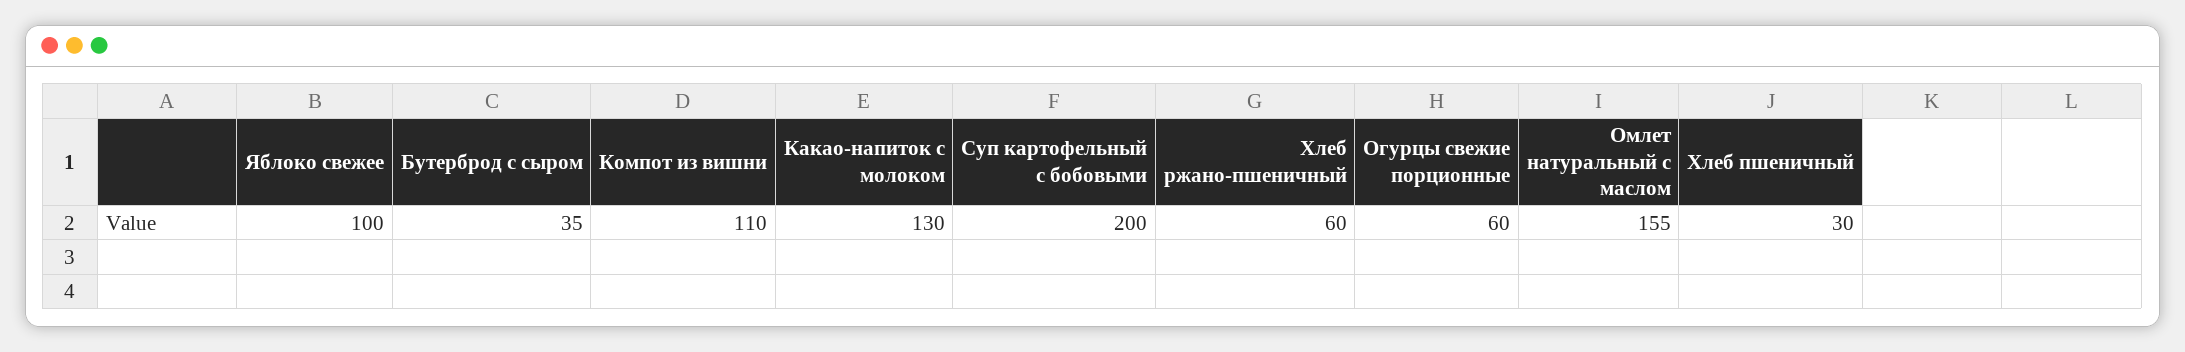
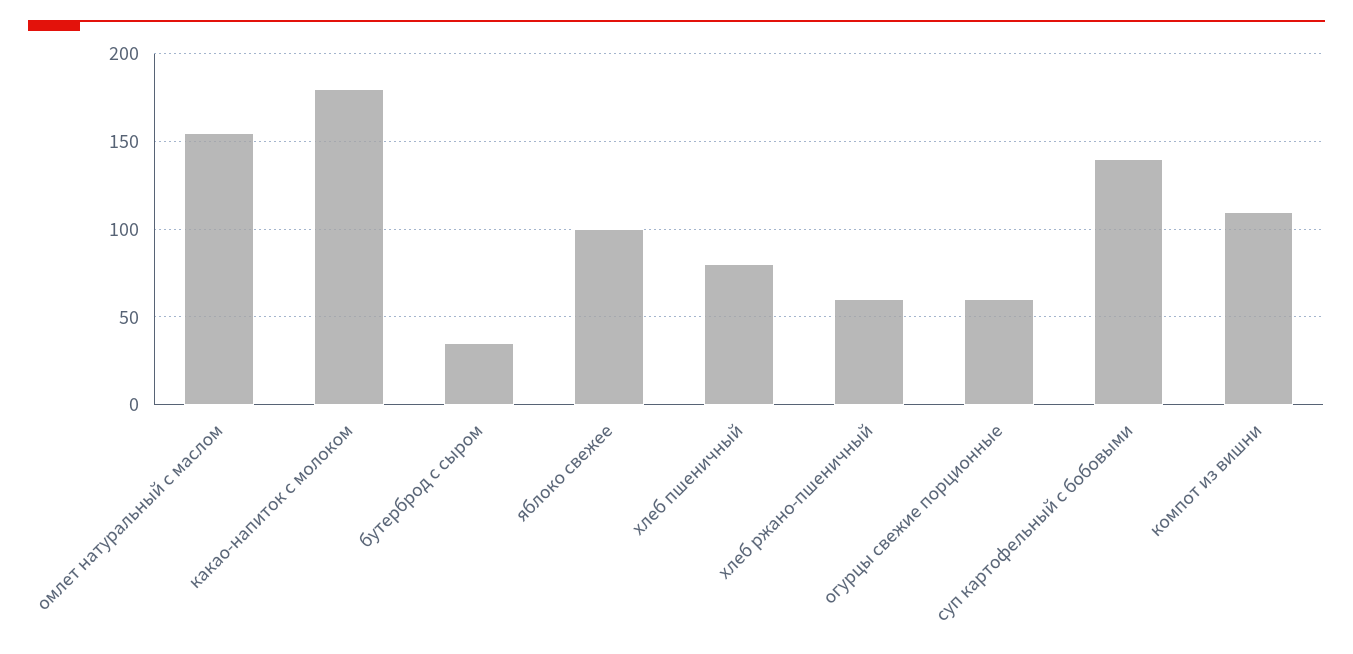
  {
    "Яблоко свежее": 100,
    "Бутерброд с сыром": 35,
    "Компот из вишни": 110,
-   "Какао-напиток с молоком": 130,
+   "Какао-напиток с молоком": 180,
-   "Суп картофельный с бобовыми": 200,
+   "Суп картофельный с бобовыми": 140,
    "Хлеб ржано-пшеничный": 60,
    "Огурцы свежие порционные": 60,
    "Омлет натуральный с маслом": 155,
-   "Хлеб пшеничный": 30
+   "Хлеб пшеничный": 80
  }

